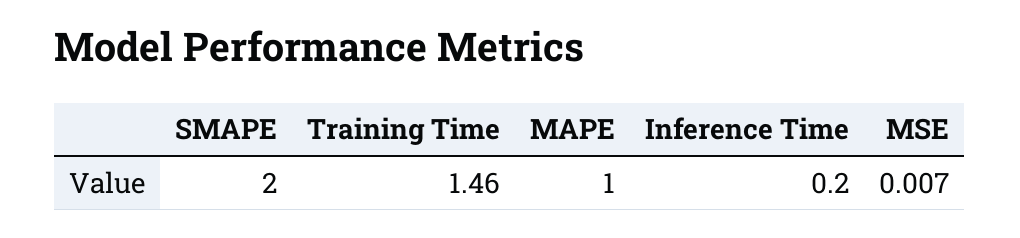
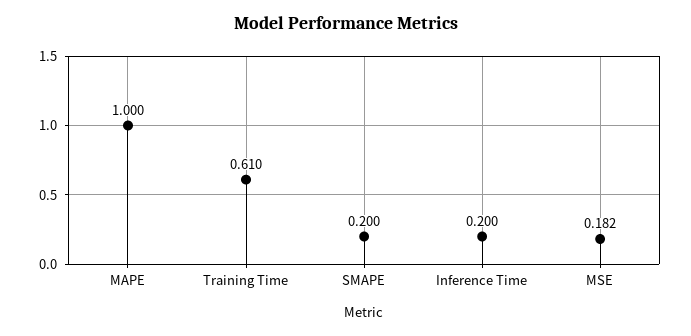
  {
-   "SMAPE": 2,
+   "SMAPE": 0.2,
-   "Training Time": 1.46,
+   "Training Time": 0.61,
    "MAPE": 1,
    "Inference Time": 0.2,
-   "MSE": 0.007
+   "MSE": 0.182
  }

